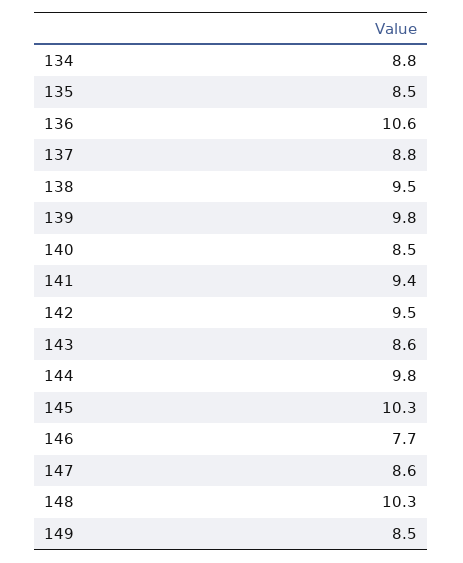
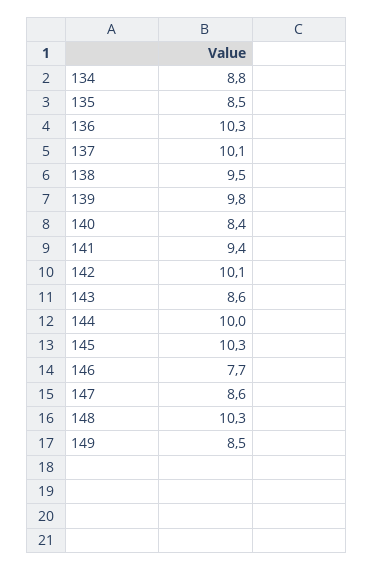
  {
    "134": 8.8,
    "135": 8.5,
-   "136": 10.6,
+   "136": 10.3,
-   "137": 8.8,
+   "137": 10.1,
    "138": 9.5,
    "139": 9.8,
-   "140": 8.5,
+   "140": 8.4,
    "141": 9.4,
-   "142": 9.5,
+   "142": 10.1,
    "143": 8.6,
-   "144": 9.8,
+   "144": 10,
    "145": 10.3,
    "146": 7.7,
    "147": 8.6,
    "148": 10.3,
    "149": 8.5
  }

